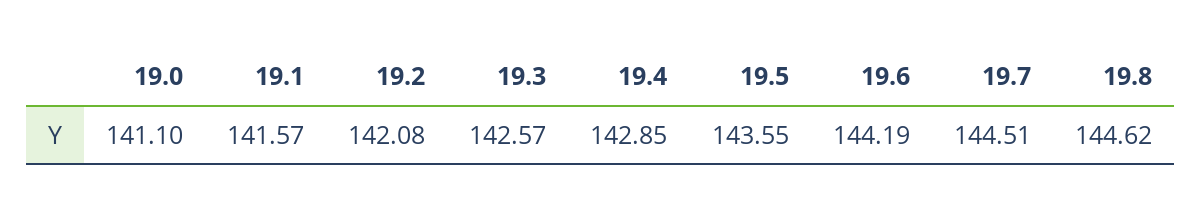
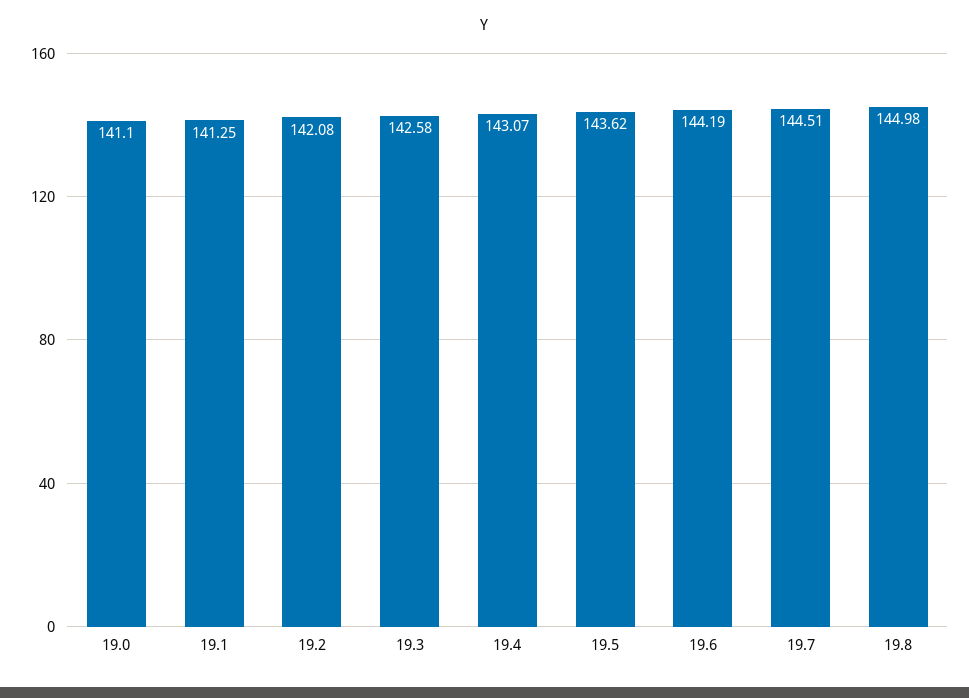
  {
    "19.0": 141.1,
-   "19.1": 141.57,
+   "19.1": 141.25,
    "19.2": 142.08,
-   "19.3": 142.57,
+   "19.3": 142.58,
-   "19.4": 142.85,
+   "19.4": 143.07,
-   "19.5": 143.55,
+   "19.5": 143.62,
    "19.6": 144.19,
    "19.7": 144.51,
-   "19.8": 144.62
+   "19.8": 144.98
  }

